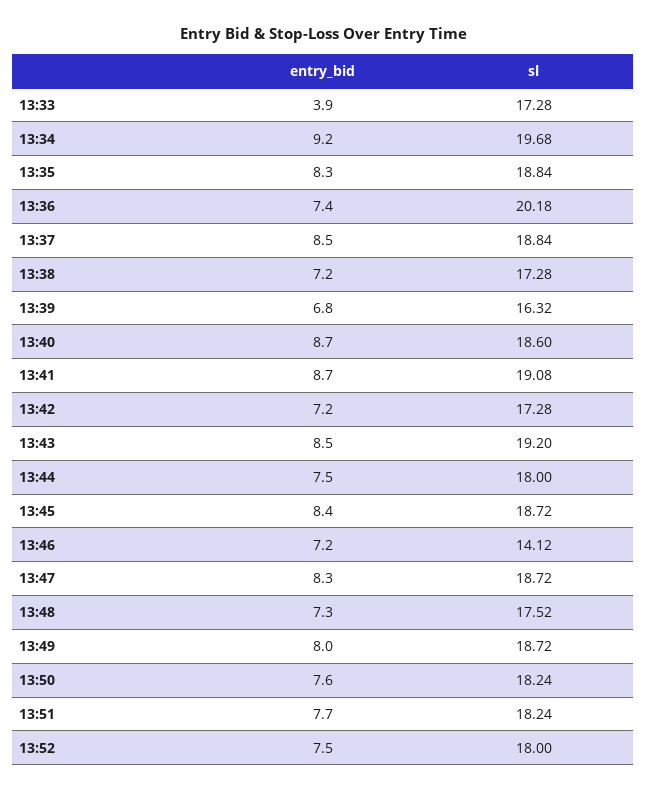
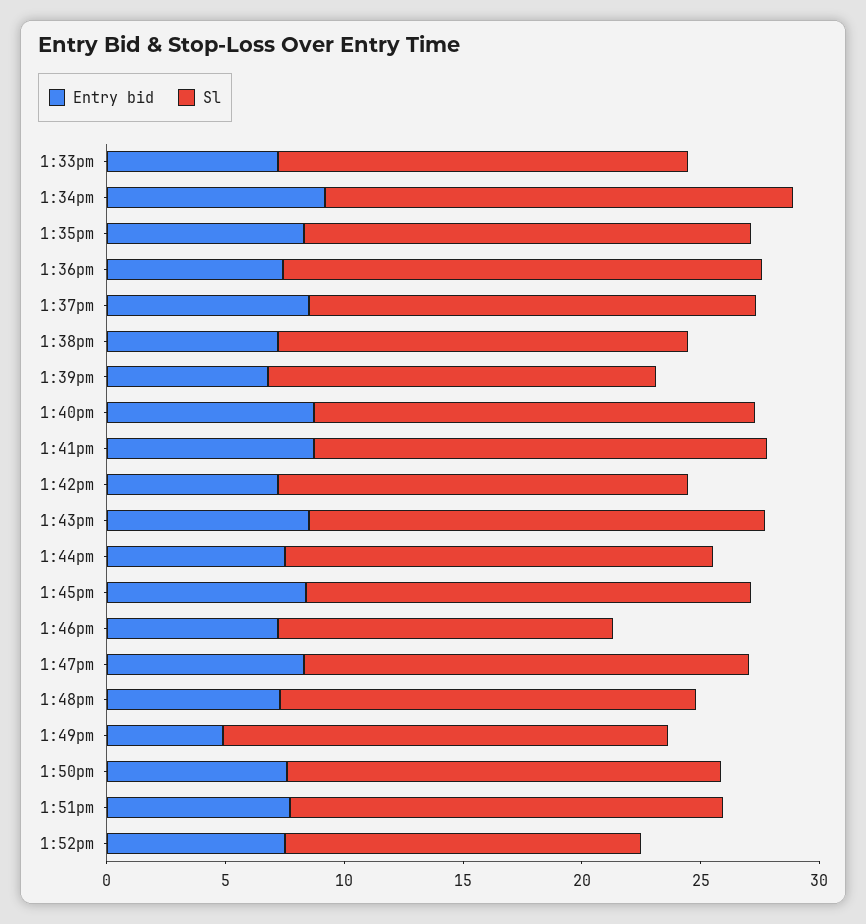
  {
    "entry_bid": {
-     "13:33": 3.9,
+     "13:33": 7,
      "13:34": 9.2,
      "13:35": 8.3,
      "13:36": 7.4,
      "13:37": 8.5,
      "13:38": 7.2,
      "13:39": 6.8,
      "13:40": 8.7,
      "13:41": 8.7,
      "13:42": 7.2,
      "13:43": 8.5,
      "13:44": 7.5,
      "13:45": 8.4,
      "13:46": 7.2,
      "13:47": 8.3,
      "13:48": 7.3,
-     "13:49": 8,
+     "13:49": 5,
      "13:50": 7.6,
      "13:51": 7.7,
      "13:52": 7.5
    },
    "sl": {
      "13:33": 17.28,
      "13:34": 19.68,
      "13:35": 18.84,
      "13:36": 20.18,
      "13:37": 18.84,
      "13:38": 17.28,
      "13:39": 16.32,
      "13:40": 18.6,
      "13:41": 19.08,
      "13:42": 17.28,
      "13:43": 19.2,
      "13:44": 18,
      "13:45": 18.72,
      "13:46": 14.12,
      "13:47": 18.72,
      "13:48": 17.52,
      "13:49": 18.72,
      "13:50": 18.24,
      "13:51": 18.24,
-     "13:52": 18
+     "13:52": 15
    }
  }

